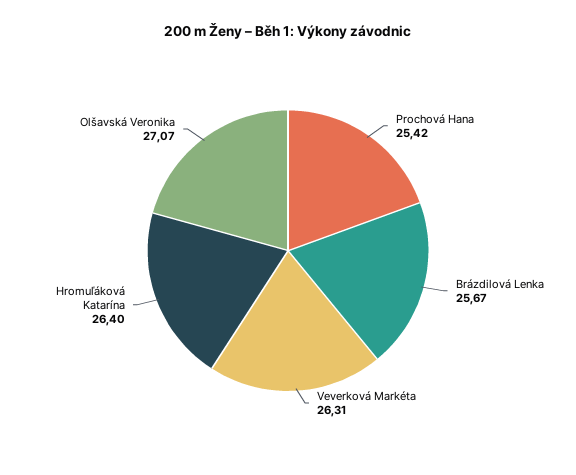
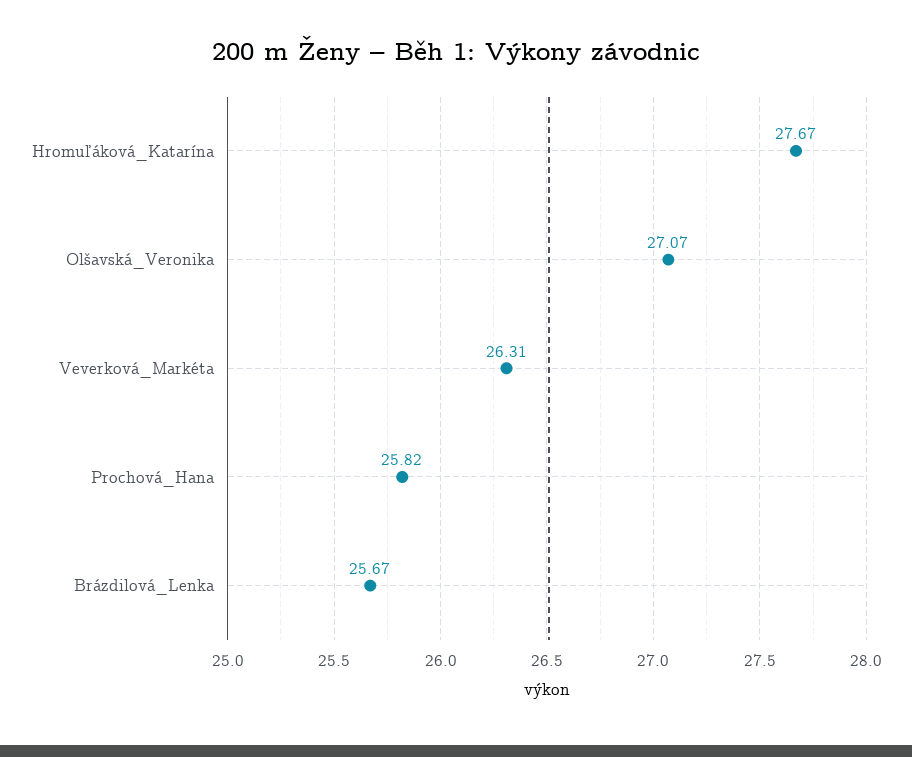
  {
-   "Prochová Hana": 25.42,
+   "Prochová Hana": 25.82,
    "Brázdilová Lenka": 25.67,
    "Veverková Markéta": 26.31,
-   "Hromuľáková Katarína": 26.4,
+   "Hromuľáková Katarína": 27.67,
    "Olšavská Veronika": 27.07
  }

